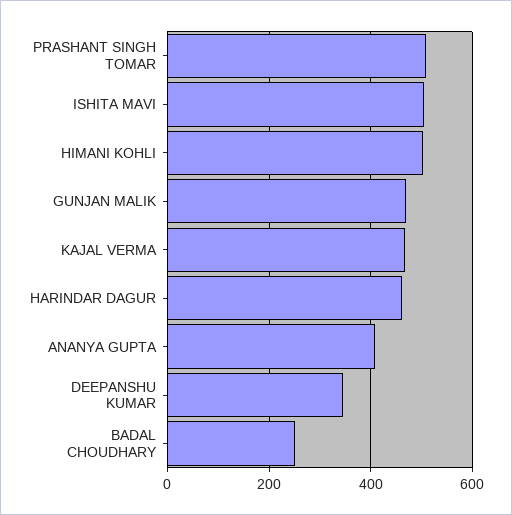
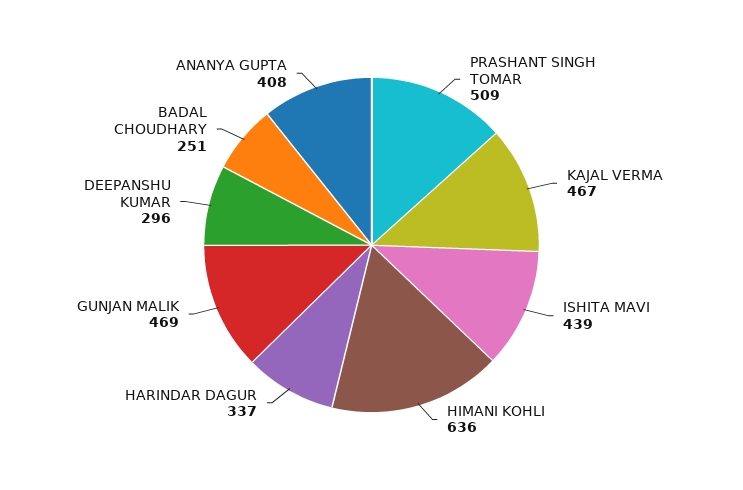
  {
    "PRASHANT SINGH TOMAR": 509,
-   "ISHITA MAVI": 500,
+   "ISHITA MAVI": 439,
-   "HIMANI KOHLI": 500,
+   "HIMANI KOHLI": 636,
    "GUNJAN MALIK": 469,
    "KAJAL VERMA": 467,
-   "HARINDAR DAGUR": 460,
+   "HARINDAR DAGUR": 337,
    "ANANYA GUPTA": 408,
-   "DEEPANSHU KUMAR": 340,
+   "DEEPANSHU KUMAR": 296,
    "BADAL CHOUDHARY": 251
  }

